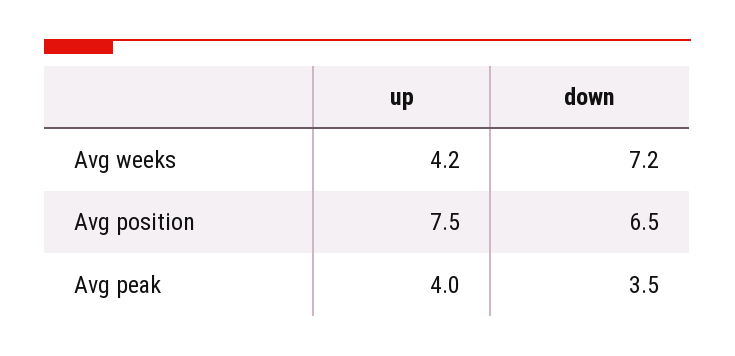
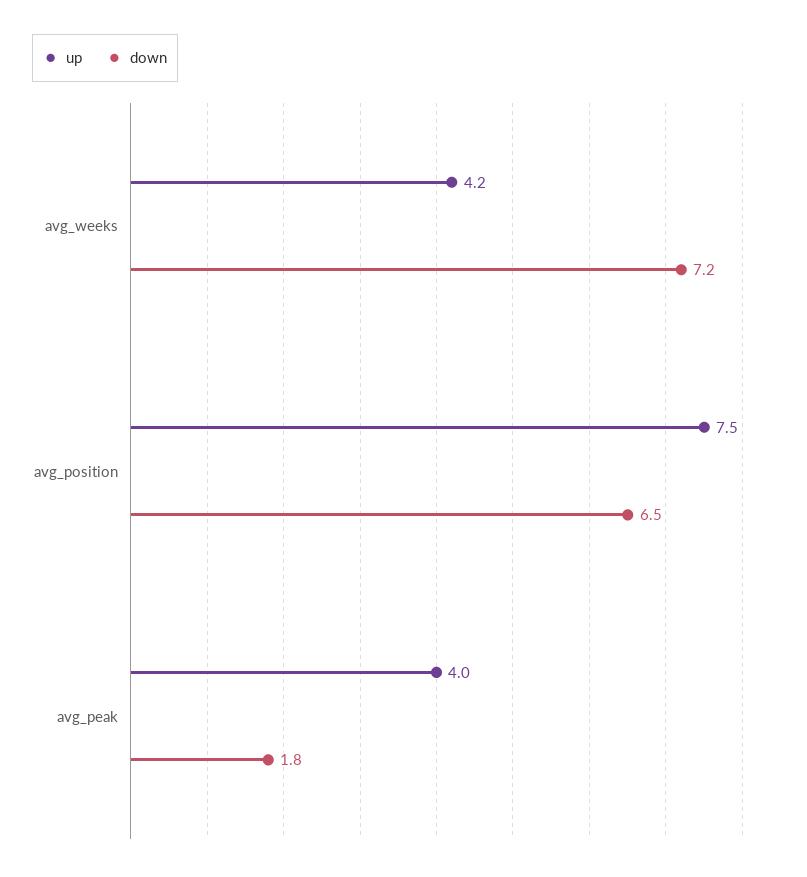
  {
    "up": {
      "Avg weeks": 4.2,
      "Avg position": 7.5,
      "Avg peak": 4
    },
    "down": {
      "Avg weeks": 7.2,
      "Avg position": 6.5,
-     "Avg peak": 3.5
+     "Avg peak": 1.8
    }
  }

